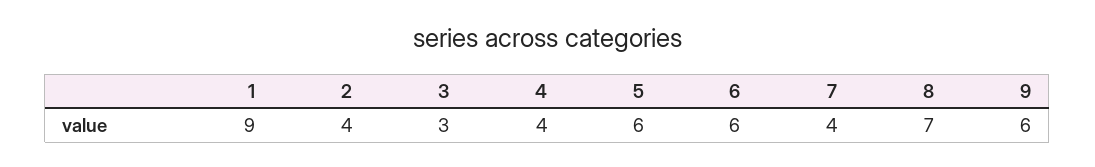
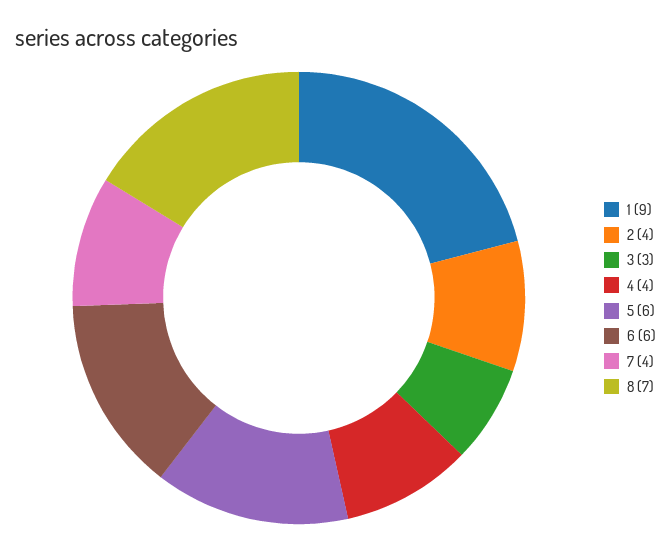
  {
    "1": 9,
    "2": 4,
    "3": 3,
    "4": 4,
    "5": 6,
    "6": 6,
    "7": 4,
-   "8": 7,
+   "8": 7
-   "9": 6
  }

